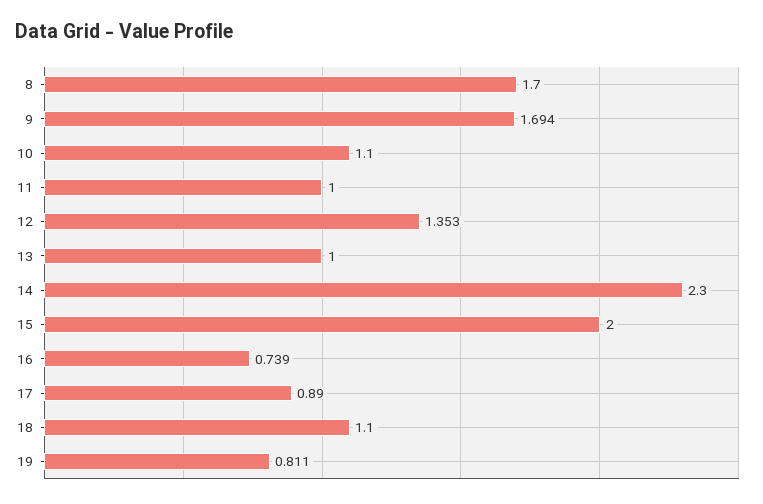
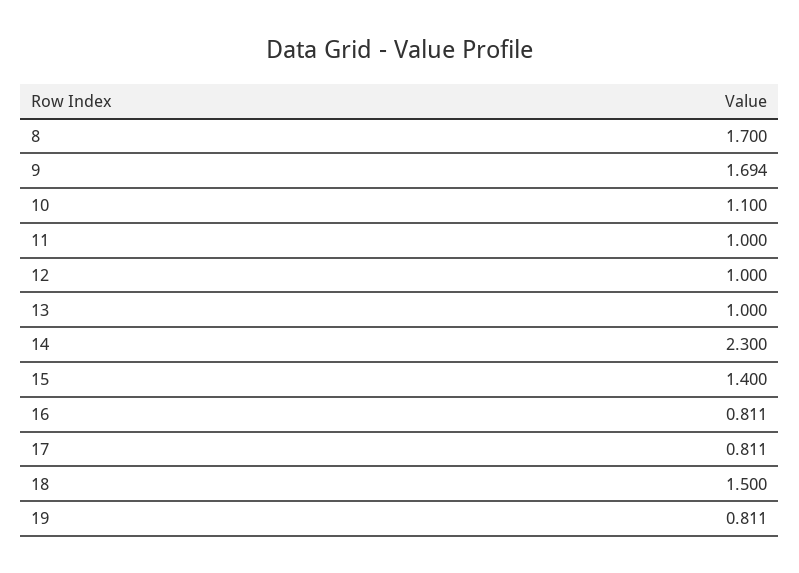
  {
    "8": 1.7,
    "9": 1.694,
    "10": 1.1,
    "11": 1,
-   "12": 1.353,
+   "12": 1,
    "13": 1,
    "14": 2.3,
-   "15": 2,
+   "15": 1.4,
-   "16": 0.739,
+   "16": 0.811,
-   "17": 0.89,
+   "17": 0.811,
-   "18": 1.1,
+   "18": 1.5,
    "19": 0.811
  }

